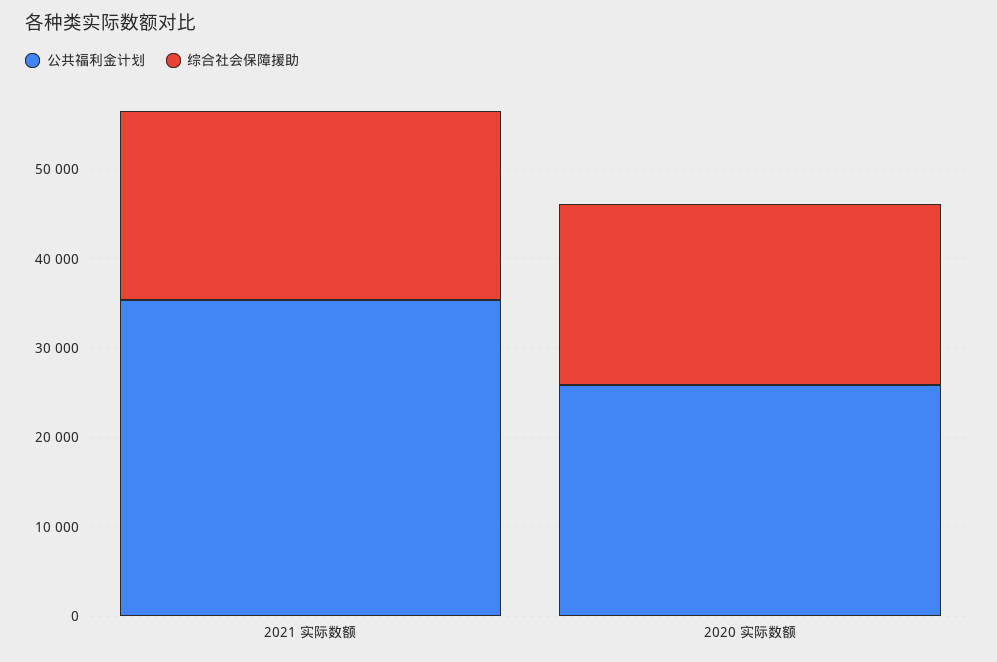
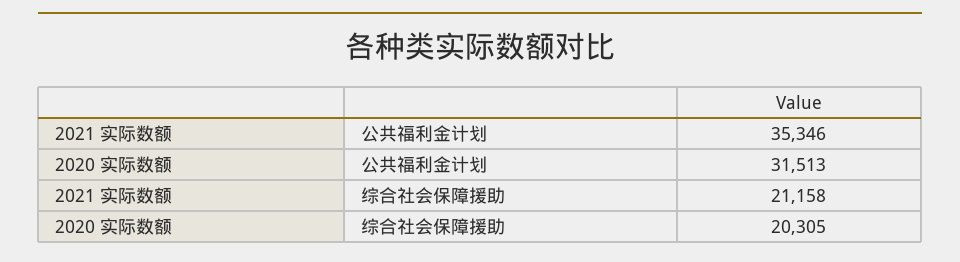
  {
    "公共福利金计划": {
      "2021 实际数额": 35346,
-     "2020 实际数额": 26000
+     "2020 实际数额": 31513
    },
    "综合社会保障援助": {
      "2021 实际数额": 21158,
      "2020 实际数额": 20305
    }
  }

